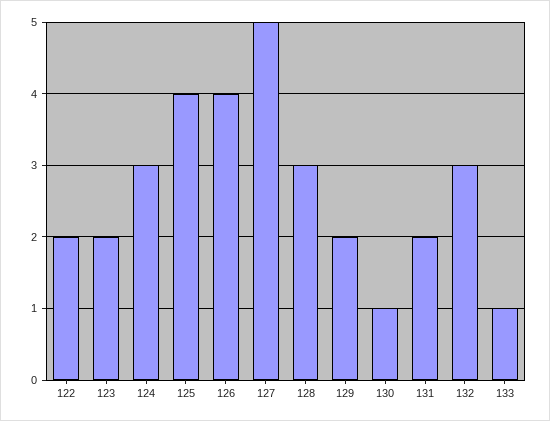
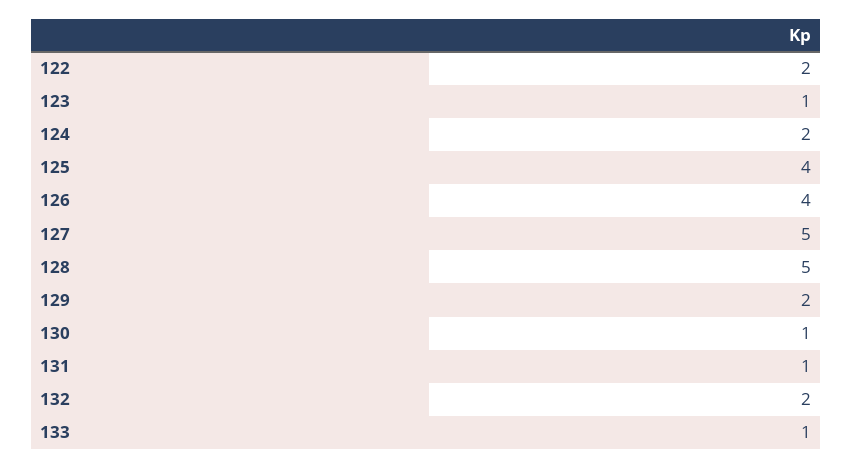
  {
    "122": 2,
-   "123": 2,
+   "123": 1,
-   "124": 3,
+   "124": 2,
    "125": 4,
    "126": 4,
    "127": 5,
-   "128": 3,
+   "128": 5,
    "129": 2,
    "130": 1,
-   "131": 2,
+   "131": 1,
-   "132": 3,
+   "132": 2,
    "133": 1
  }

